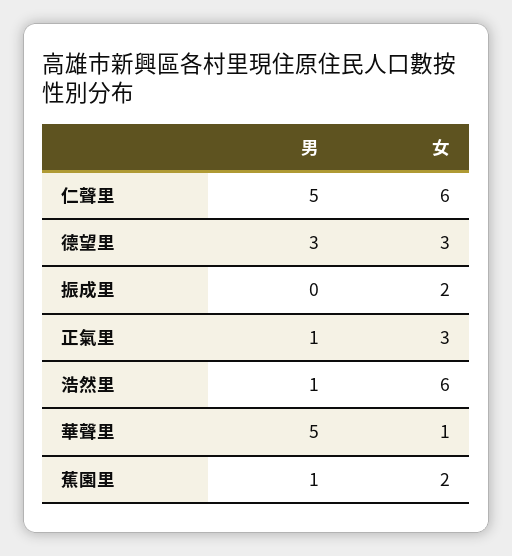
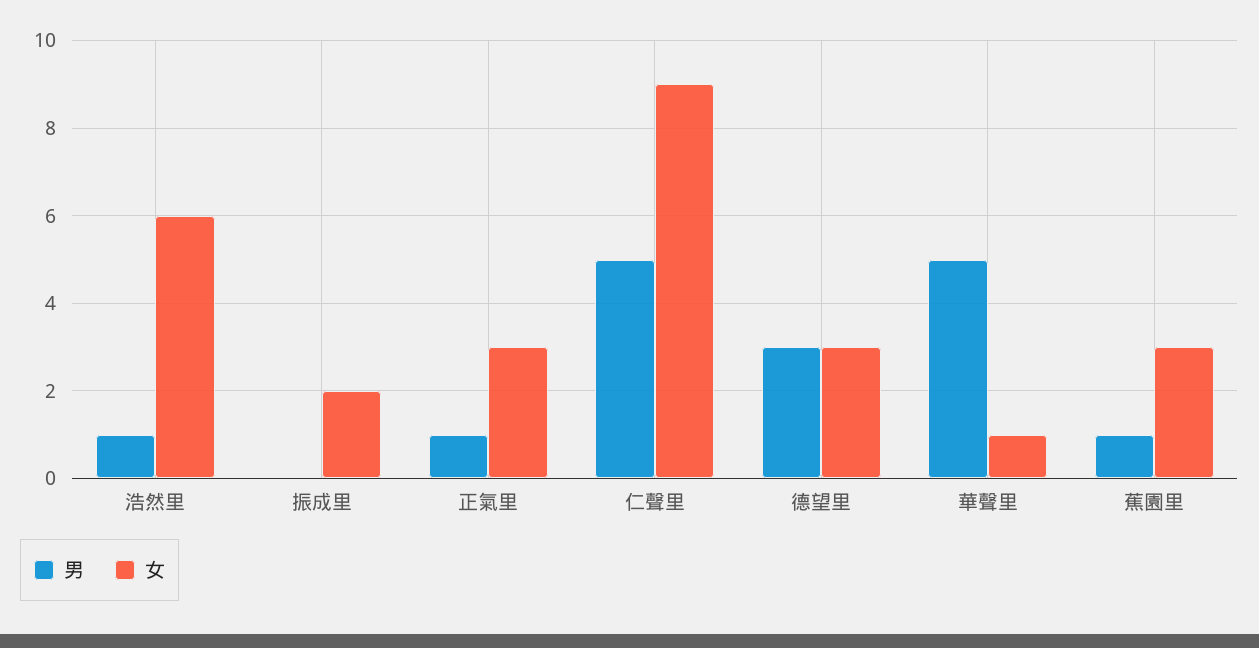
  {
    "男": {
      "仁聲里": 5,
      "德望里": 3,
      "振成里": 0,
      "正氣里": 1,
      "浩然里": 1,
      "華聲里": 5,
      "蕉園里": 1
    },
    "女": {
-     "仁聲里": 6,
+     "仁聲里": 9,
      "德望里": 3,
      "振成里": 2,
      "正氣里": 3,
      "浩然里": 6,
      "華聲里": 1,
-     "蕉園里": 2
+     "蕉園里": 3
    }
  }

